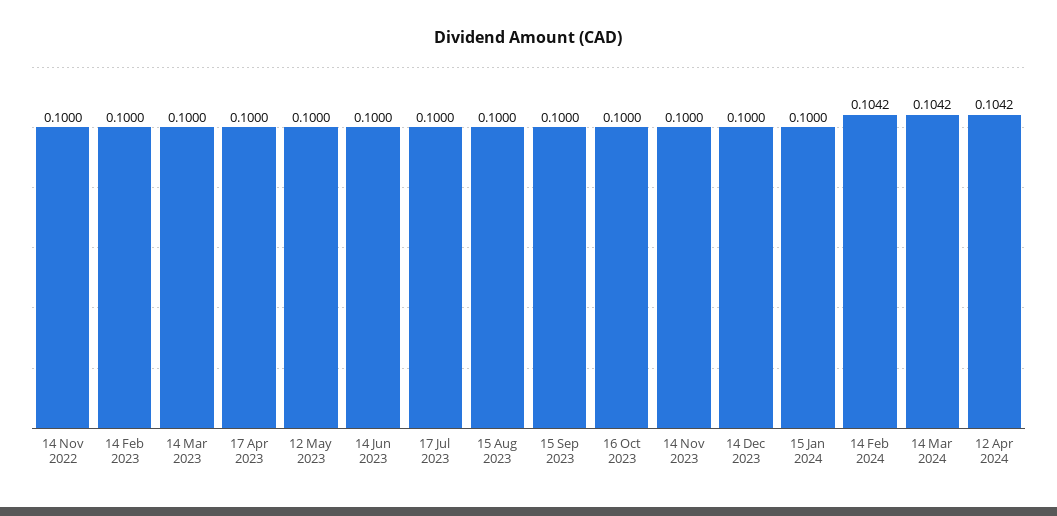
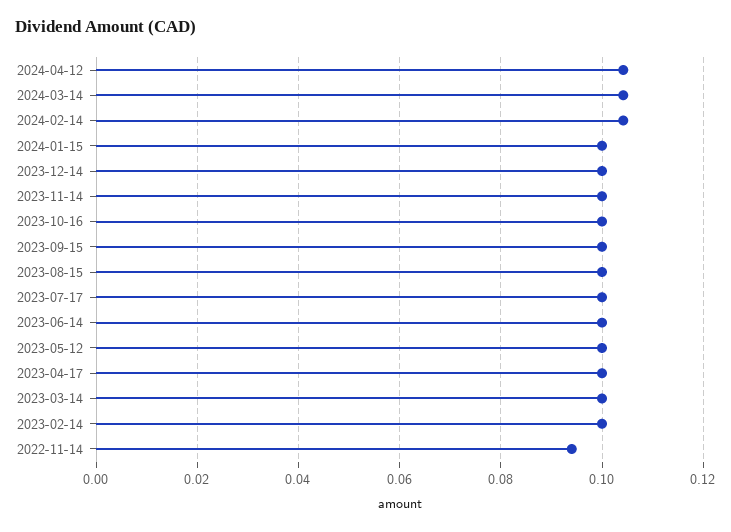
  {
-   "14 Nov 2022": 0.1,
+   "14 Nov 2022": 0.094,
    "14 Feb 2023": 0.1,
    "14 Mar 2023": 0.1,
    "17 Apr 2023": 0.1,
    "12 May 2023": 0.1,
    "14 Jun 2023": 0.1,
    "17 Jul 2023": 0.1,
    "15 Aug 2023": 0.1,
    "15 Sep 2023": 0.1,
    "16 Oct 2023": 0.1,
    "14 Nov 2023": 0.1,
    "14 Dec 2023": 0.1,
    "15 Jan 2024": 0.1,
    "14 Feb 2024": 0.1042,
    "14 Mar 2024": 0.1042,
    "12 Apr 2024": 0.1042
  }

